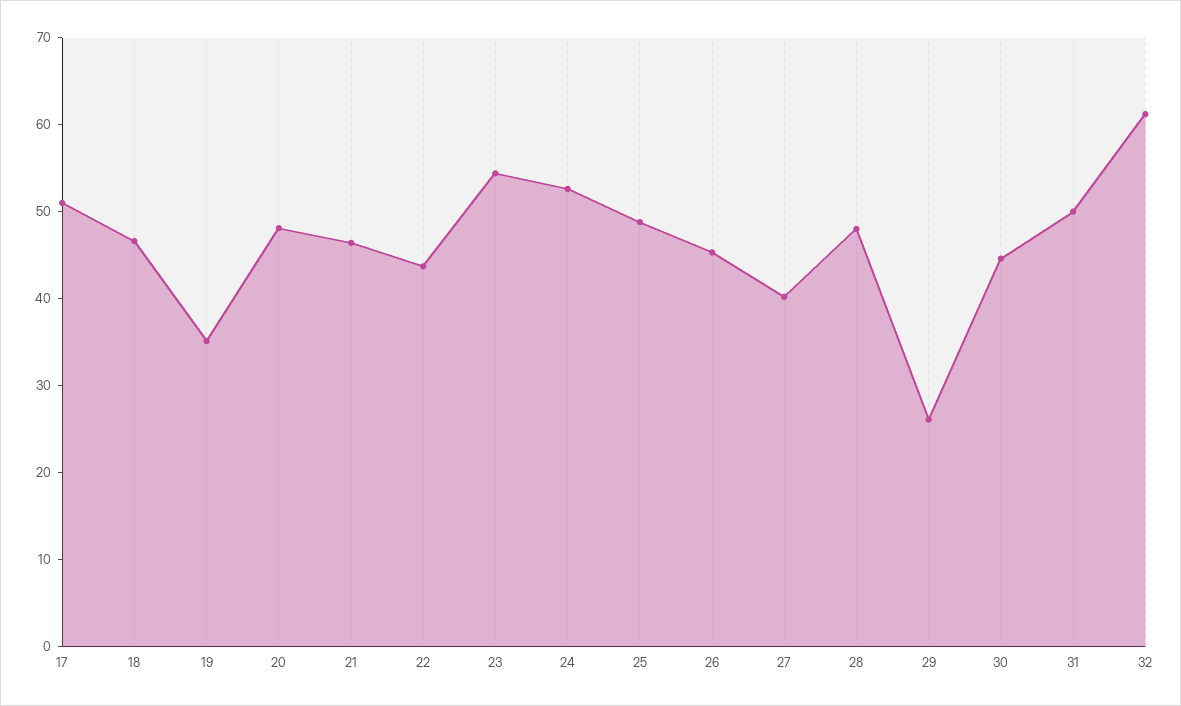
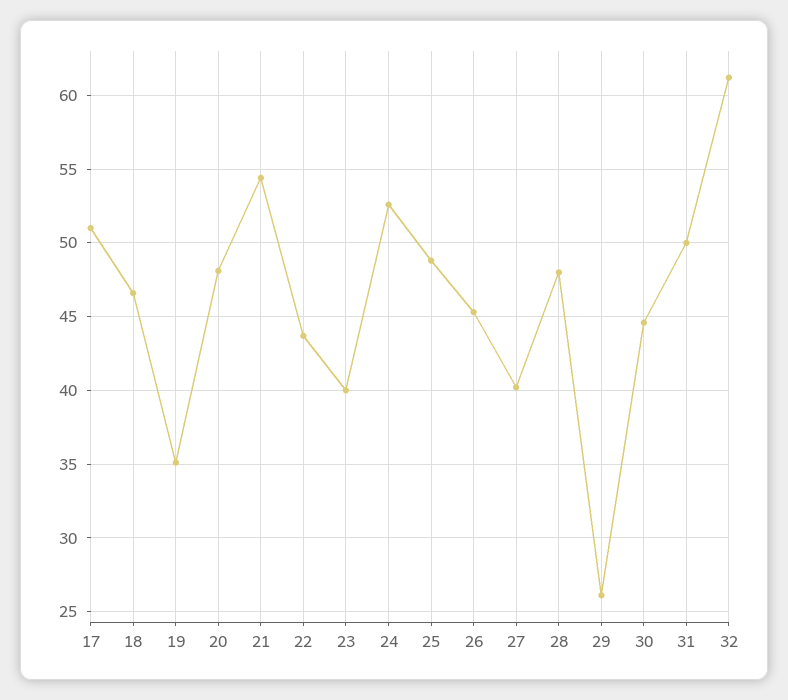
  {
    "17": 51,
    "18": 46.5,
    "19": 35,
    "20": 48,
-   "21": 46,
+   "21": 54.5,
    "22": 43.5,
-   "23": 54,
+   "23": 40,
    "24": 52.5,
    "25": 49,
    "26": 45.5,
    "27": 40,
    "28": 48,
    "29": 26,
    "30": 44.5,
    "31": 50,
    "32": 61
  }

